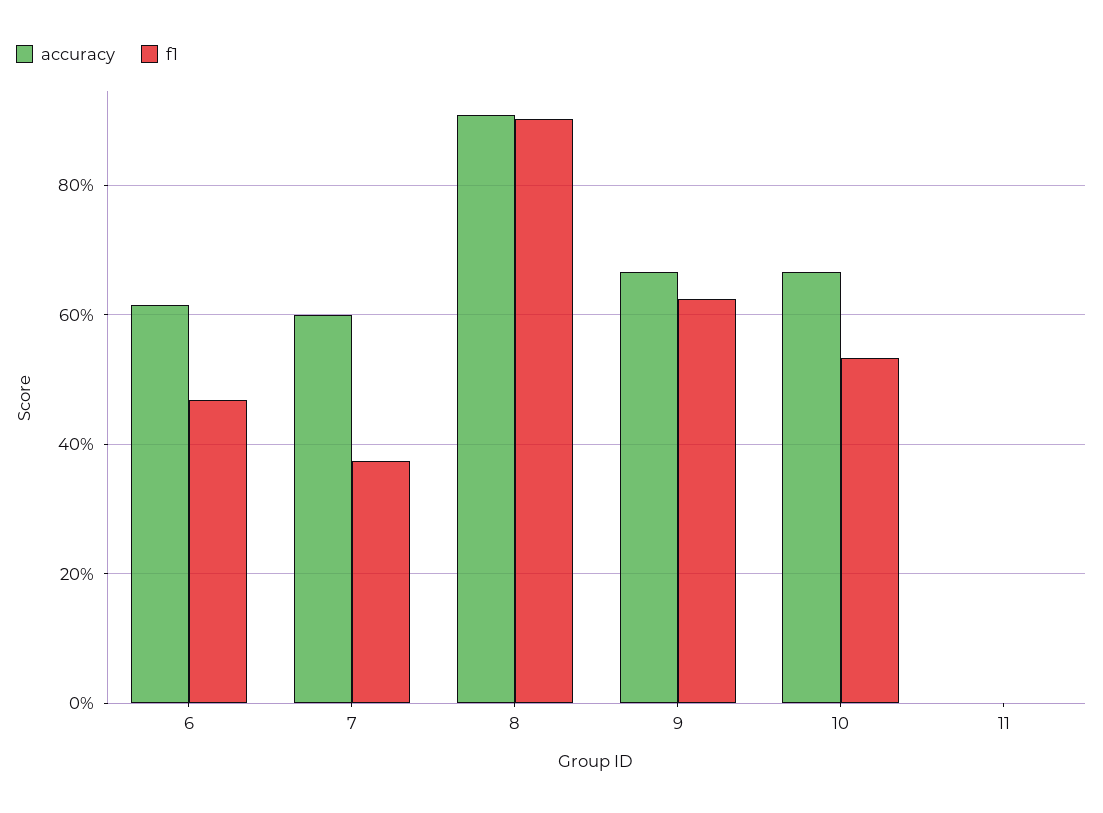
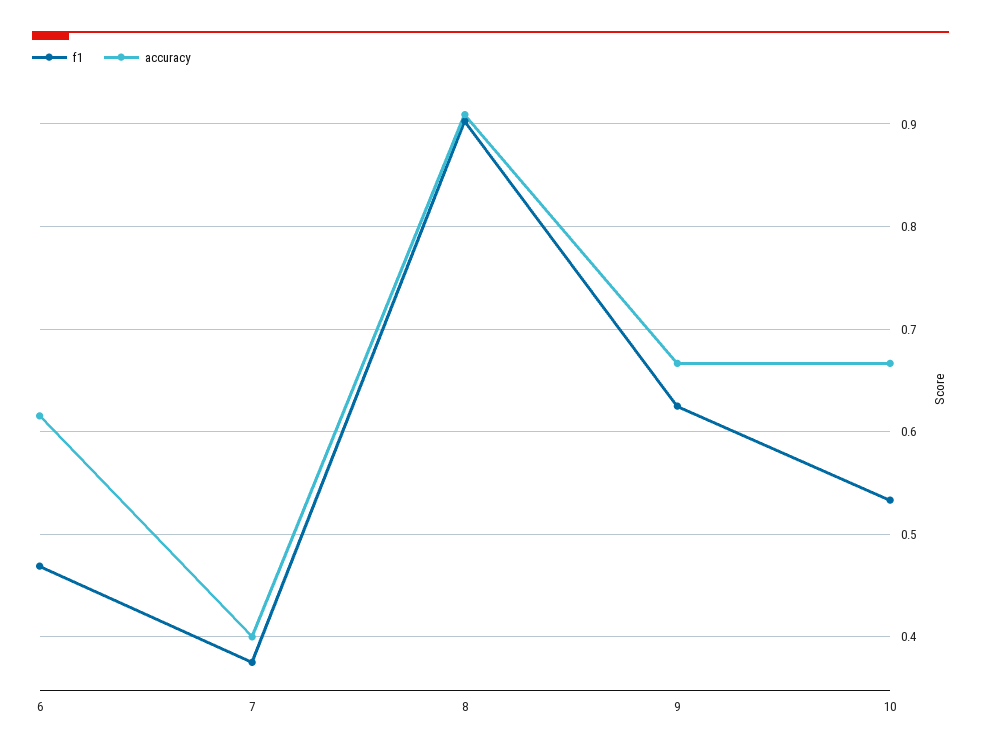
  {
    "accuracy": {
      "6": 0.62,
-     "7": 0.6,
+     "7": 0.4,
      "8": 0.91,
      "9": 0.67,
-     "10": 0.67,
+     "10": 0.67
-     "11": 0
    },
    "f1": {
      "6": 0.47,
      "7": 0.38,
      "8": 0.9,
      "9": 0.63,
-     "10": 0.53,
+     "10": 0.53
-     "11": 0
    }
  }

